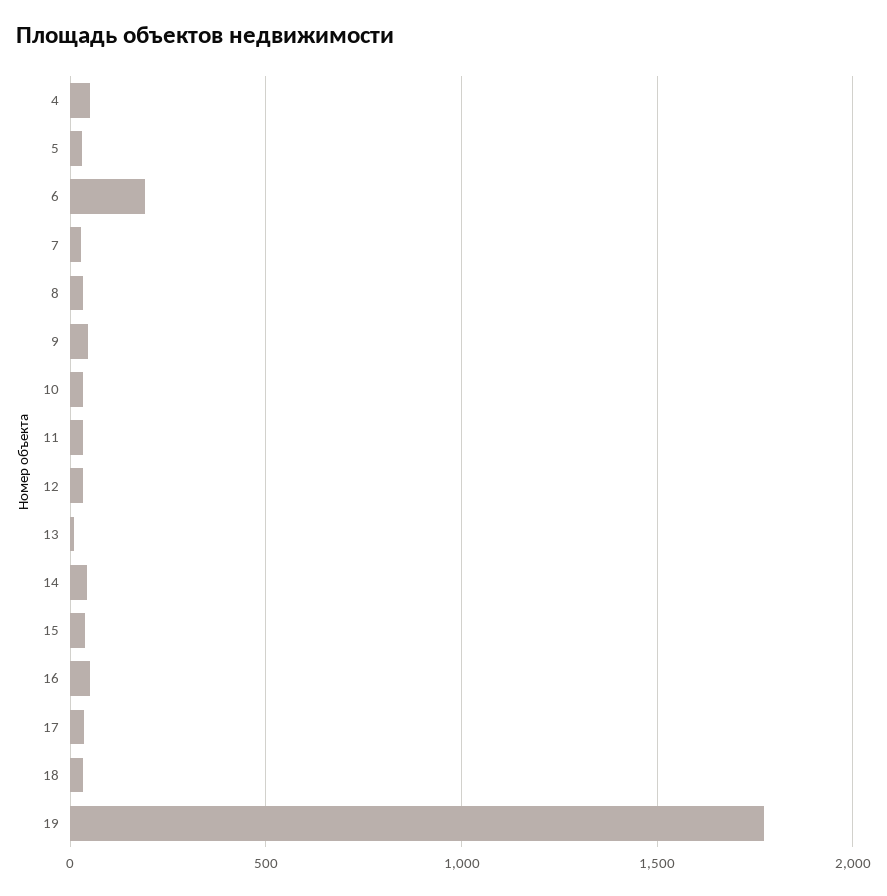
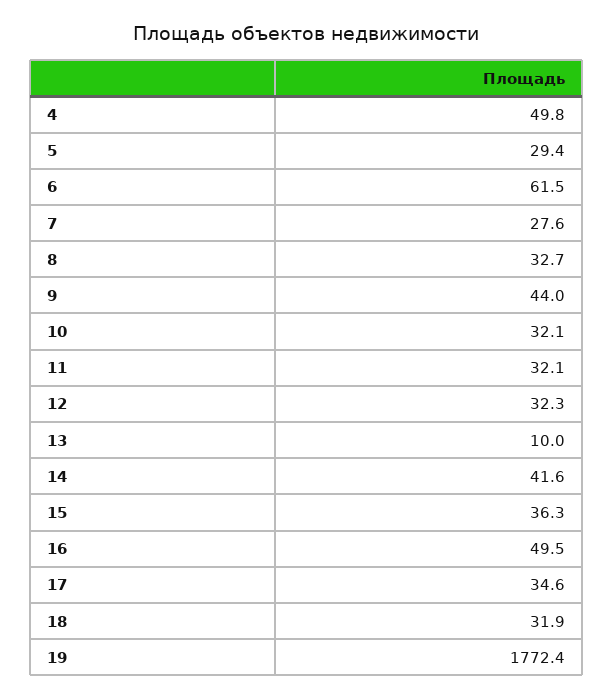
  {
    "4": 49.8,
    "5": 29.4,
-   "6": 200,
+   "6": 61.5,
    "7": 27.6,
    "8": 32.7,
    "9": 44,
    "10": 32.1,
    "11": 32.1,
    "12": 32.3,
    "13": 10,
    "14": 41.6,
    "15": 36.3,
    "16": 49.5,
    "17": 34.6,
    "18": 31.9,
    "19": 1772.4
  }

